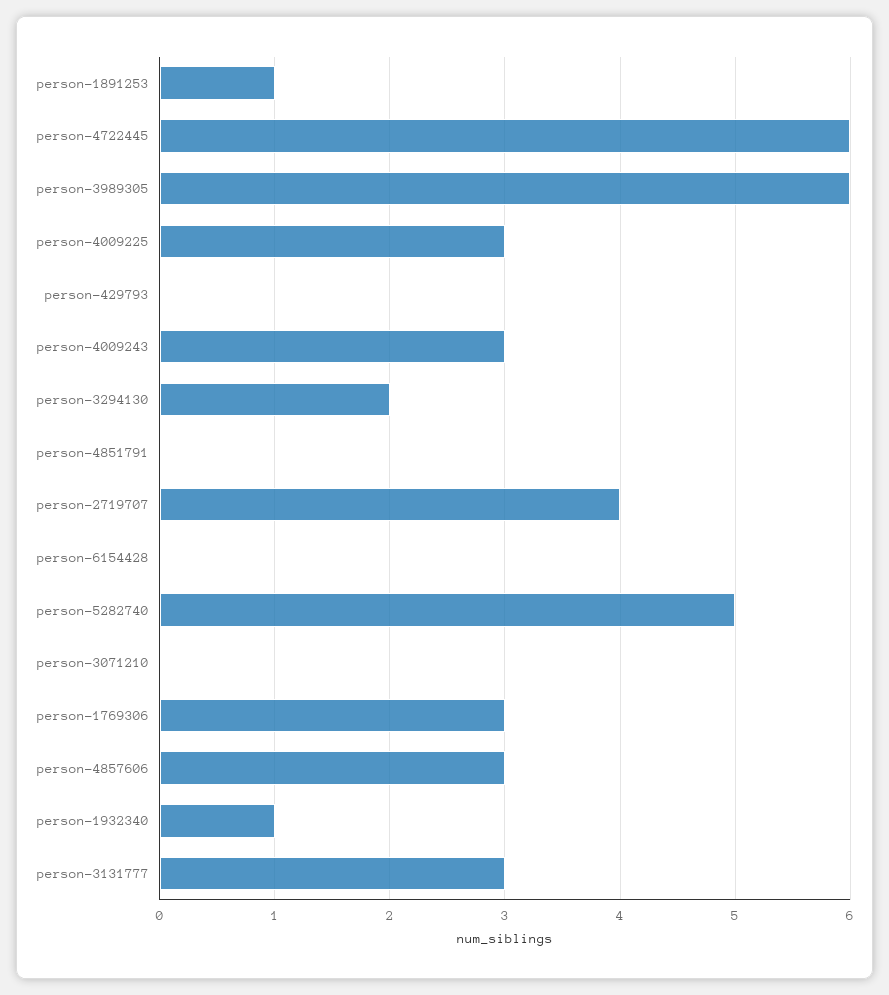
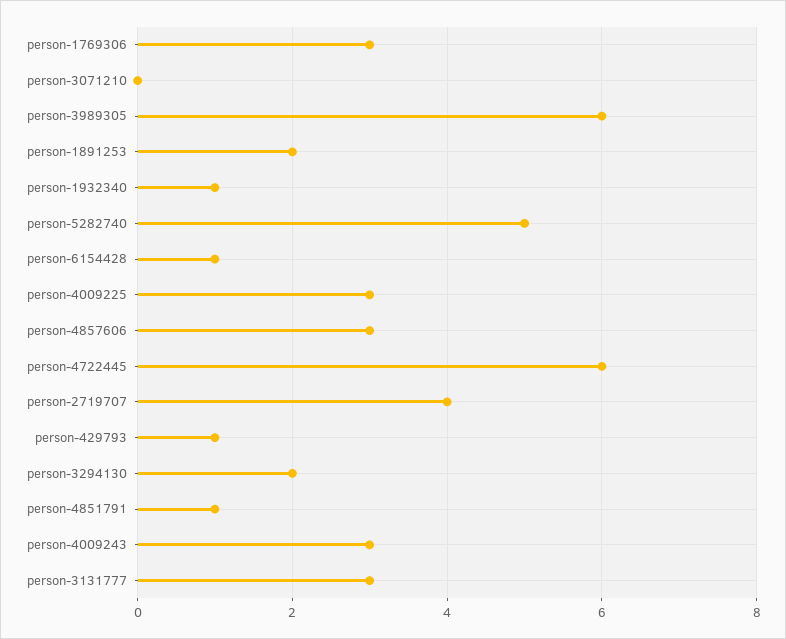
  {
-   "person-1891253": 1,
+   "person-1891253": 2,
    "person-4722445": 6,
    "person-3989305": 6,
    "person-4009225": 3,
-   "person-429793": 0,
+   "person-429793": 1,
    "person-4009243": 3,
    "person-3294130": 2,
-   "person-4851791": 0,
+   "person-4851791": 1,
    "person-2719707": 4,
-   "person-6154428": 0,
+   "person-6154428": 1,
    "person-5282740": 5,
    "person-3071210": 0,
    "person-1769306": 3,
    "person-4857606": 3,
    "person-1932340": 1,
    "person-3131777": 3
  }

